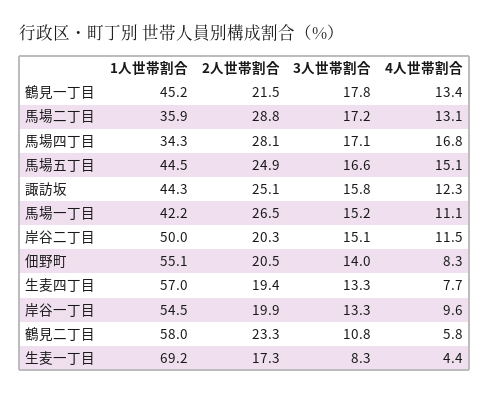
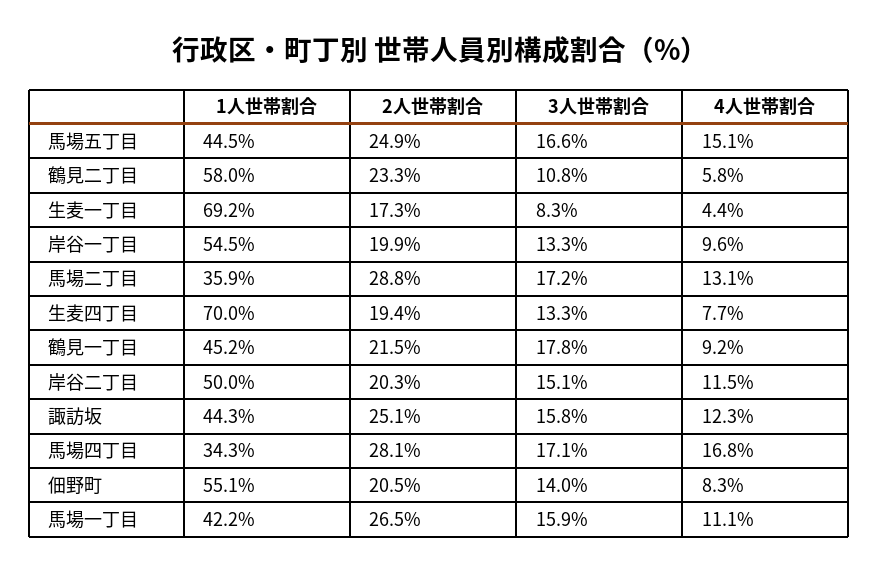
  {
    "1人世帯割合": {
      "鶴見一丁目": 45.2,
      "馬場二丁目": 35.9,
      "馬場四丁目": 34.3,
      "馬場五丁目": 44.5,
      "諏訪坂": 44.3,
      "馬場一丁目": 42.2,
      "岸谷二丁目": 50,
      "佃野町": 55.1,
-     "生麦四丁目": 57,
+     "生麦四丁目": 70,
      "岸谷一丁目": 54.5,
      "鶴見二丁目": 58,
      "生麦一丁目": 69.2
    },
    "2人世帯割合": {
      "鶴見一丁目": 21.5,
      "馬場二丁目": 28.8,
      "馬場四丁目": 28.1,
      "馬場五丁目": 24.9,
      "諏訪坂": 25.1,
      "馬場一丁目": 26.5,
      "岸谷二丁目": 20.3,
      "佃野町": 20.5,
      "生麦四丁目": 19.4,
      "岸谷一丁目": 19.9,
      "鶴見二丁目": 23.3,
      "生麦一丁目": 17.3
    },
    "3人世帯割合": {
      "鶴見一丁目": 17.8,
      "馬場二丁目": 17.2,
      "馬場四丁目": 17.1,
      "馬場五丁目": 16.6,
      "諏訪坂": 15.8,
-     "馬場一丁目": 15.2,
+     "馬場一丁目": 15.9,
      "岸谷二丁目": 15.1,
      "佃野町": 14,
      "生麦四丁目": 13.3,
      "岸谷一丁目": 13.3,
      "鶴見二丁目": 10.8,
      "生麦一丁目": 8.3
    },
    "4人世帯割合": {
-     "鶴見一丁目": 13.4,
+     "鶴見一丁目": 9.2,
      "馬場二丁目": 13.1,
      "馬場四丁目": 16.8,
      "馬場五丁目": 15.1,
      "諏訪坂": 12.3,
      "馬場一丁目": 11.1,
      "岸谷二丁目": 11.5,
      "佃野町": 8.3,
      "生麦四丁目": 7.7,
      "岸谷一丁目": 9.6,
      "鶴見二丁目": 5.8,
      "生麦一丁目": 4.4
    }
  }

